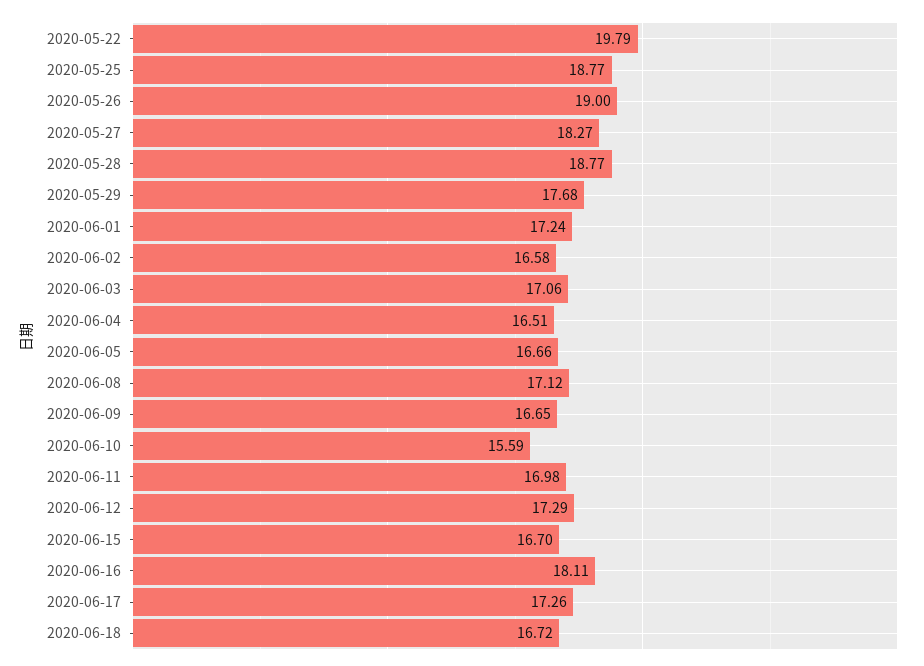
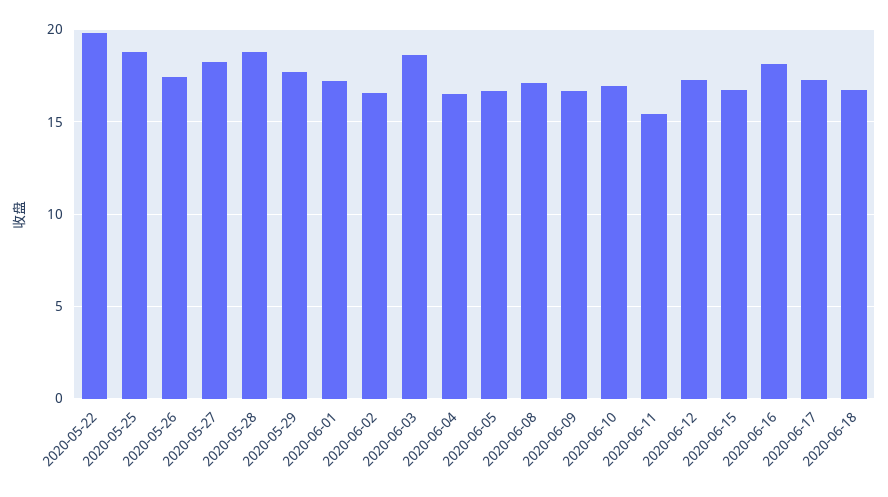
  {
    "2020-05-22": 19.79,
    "2020-05-25": 18.77,
-   "2020-05-26": 19,
+   "2020-05-26": 17.5,
    "2020-05-27": 18.27,
    "2020-05-28": 18.77,
    "2020-05-29": 17.68,
    "2020-06-01": 17.24,
    "2020-06-02": 16.58,
-   "2020-06-03": 17.06,
+   "2020-06-03": 18.5,
    "2020-06-04": 16.51,
    "2020-06-05": 16.66,
    "2020-06-08": 17.12,
    "2020-06-09": 16.65,
-   "2020-06-10": 15.59,
+   "2020-06-10": 17,
-   "2020-06-11": 16.98,
+   "2020-06-11": 15.5,
    "2020-06-12": 17.29,
    "2020-06-15": 16.7,
    "2020-06-16": 18.11,
    "2020-06-17": 17.26,
    "2020-06-18": 16.72
  }

